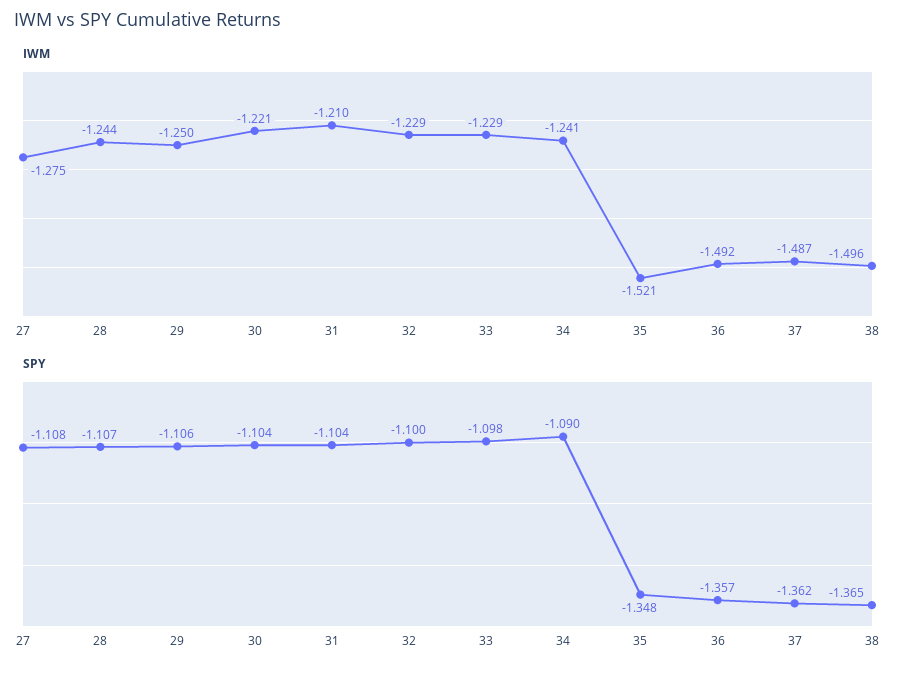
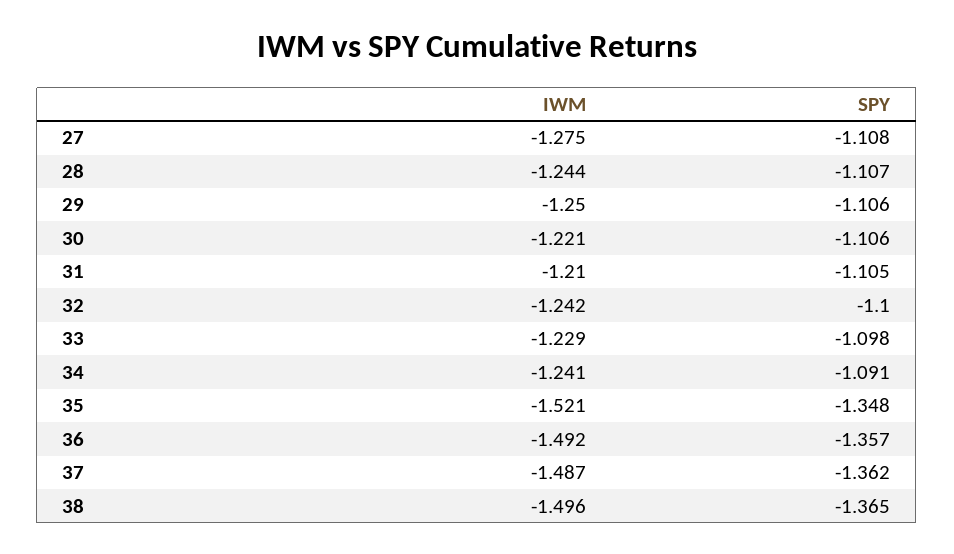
  {
    "IWM": {
      "27": -1.275,
      "28": -1.244,
      "29": -1.25,
      "30": -1.221,
      "31": -1.21,
-     "32": -1.229,
+     "32": -1.242,
      "33": -1.229,
      "34": -1.241,
      "35": -1.521,
      "36": -1.492,
      "37": -1.487,
      "38": -1.496
    },
    "SPY": {
      "27": -1.108,
      "28": -1.107,
      "29": -1.106,
-     "30": -1.104,
+     "30": -1.106,
-     "31": -1.104,
+     "31": -1.105,
      "32": -1.1,
      "33": -1.098,
-     "34": -1.09,
+     "34": -1.091,
      "35": -1.348,
      "36": -1.357,
      "37": -1.362,
      "38": -1.365
    }
  }

